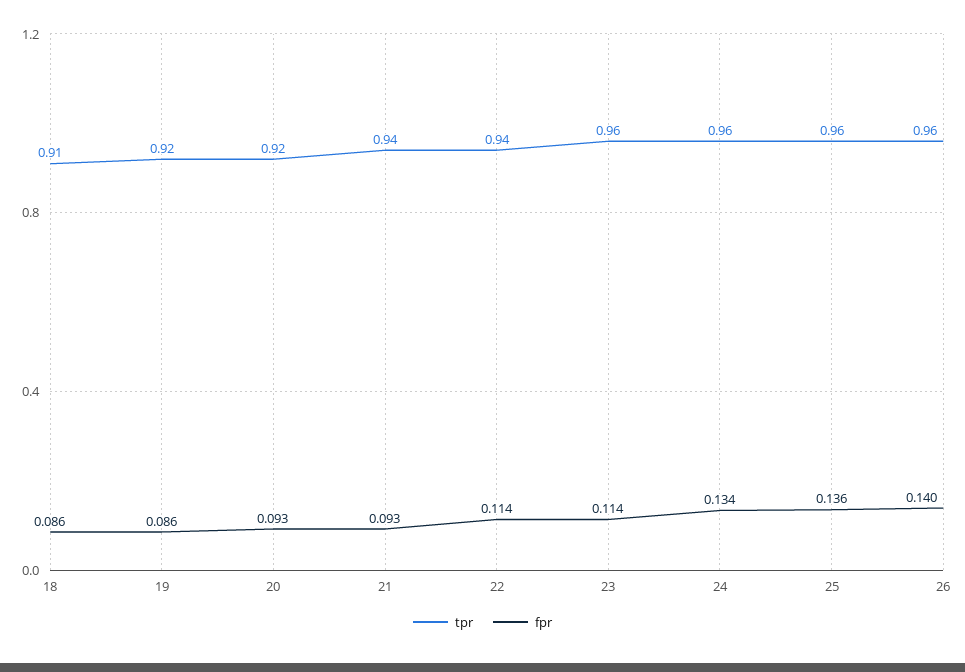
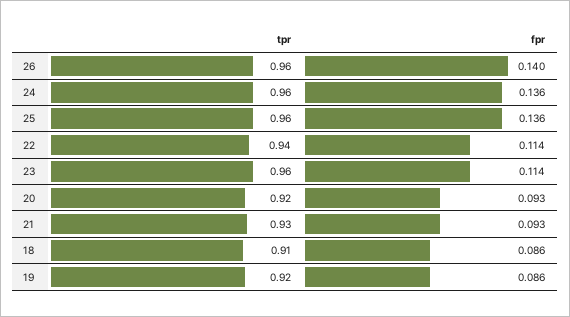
  {
    "tpr": {
      "18": 0.91,
      "19": 0.92,
      "20": 0.92,
-     "21": 0.94,
+     "21": 0.93,
      "22": 0.94,
      "23": 0.96,
      "24": 0.96,
      "25": 0.96,
      "26": 0.96
    },
    "fpr": {
      "18": 0.086,
      "19": 0.086,
      "20": 0.093,
      "21": 0.093,
      "22": 0.114,
      "23": 0.114,
-     "24": 0.134,
+     "24": 0.136,
      "25": 0.136,
      "26": 0.14
    }
  }

